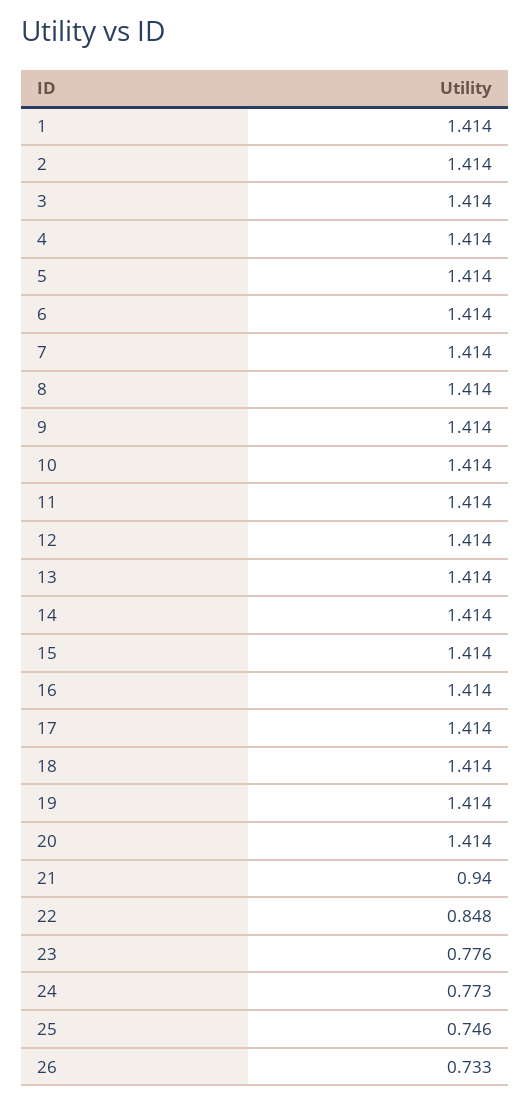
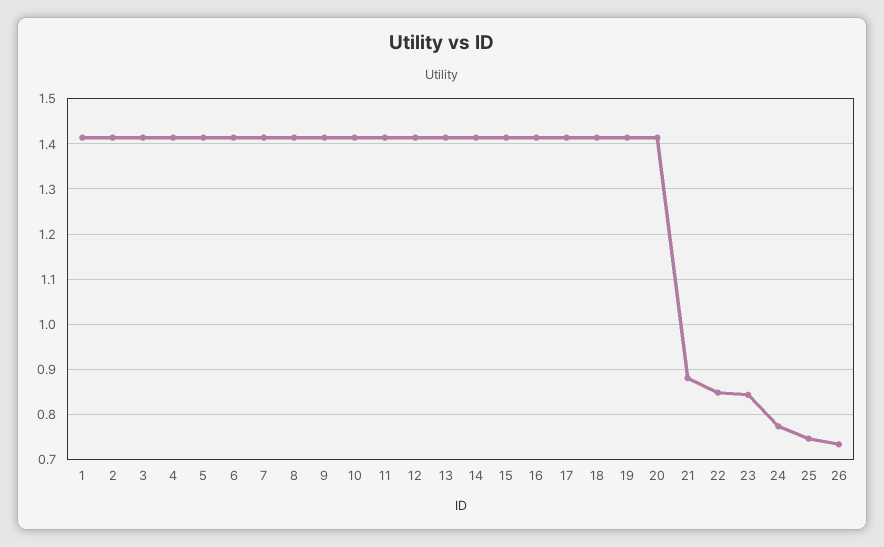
  {
    "1": 1.414,
    "2": 1.414,
    "3": 1.414,
    "4": 1.414,
    "5": 1.414,
    "6": 1.414,
    "7": 1.414,
    "8": 1.414,
    "9": 1.414,
    "10": 1.414,
    "11": 1.414,
    "12": 1.414,
    "13": 1.414,
    "14": 1.414,
    "15": 1.414,
    "16": 1.414,
    "17": 1.414,
    "18": 1.414,
    "19": 1.414,
    "20": 1.414,
-   "21": 0.94,
+   "21": 0.88,
    "22": 0.848,
-   "23": 0.776,
+   "23": 0.84,
    "24": 0.773,
    "25": 0.746,
    "26": 0.733
  }

